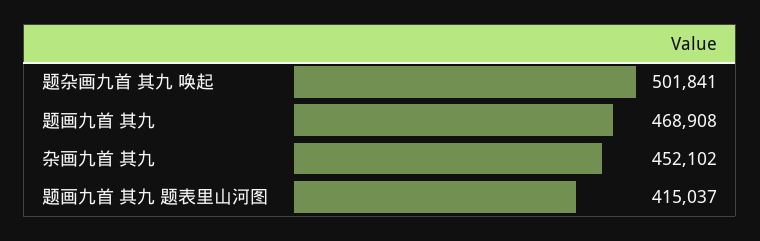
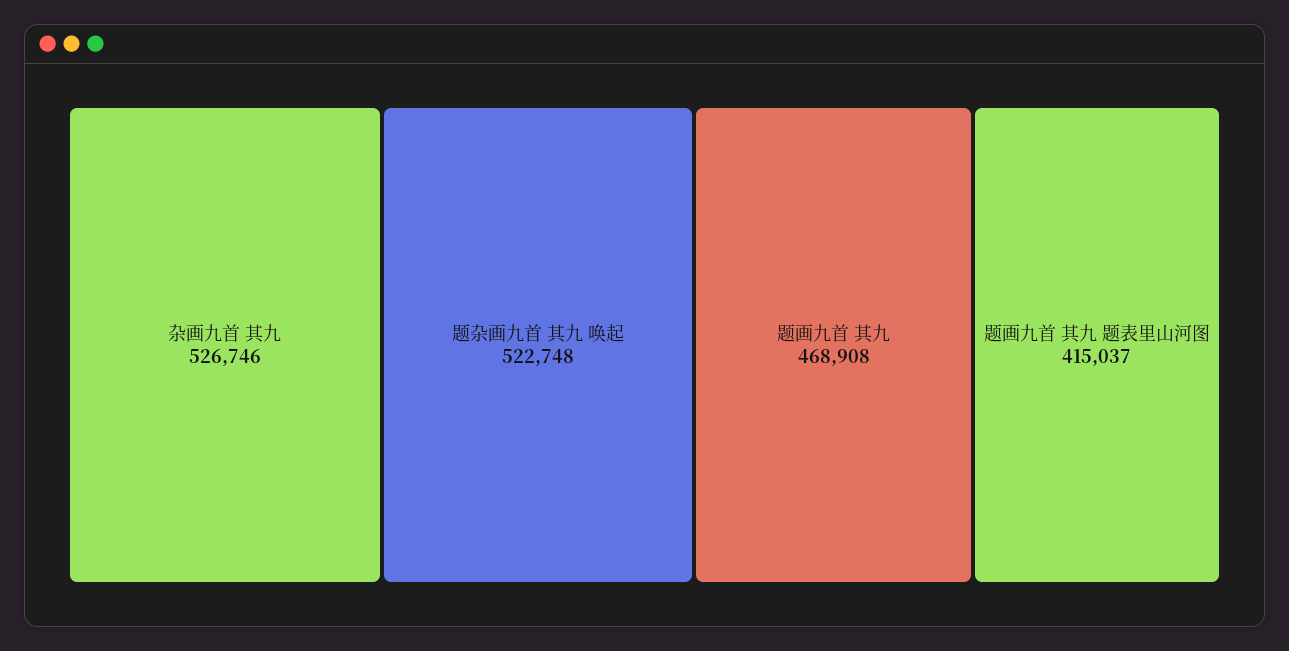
  {
-   "题杂画九首 其九 唤起": 501841,
+   "题杂画九首 其九 唤起": 522748,
    "题画九首 其九": 468908,
-   "杂画九首 其九": 452102,
+   "杂画九首 其九": 526746,
    "题画九首 其九 题表里山河图": 415037
  }

